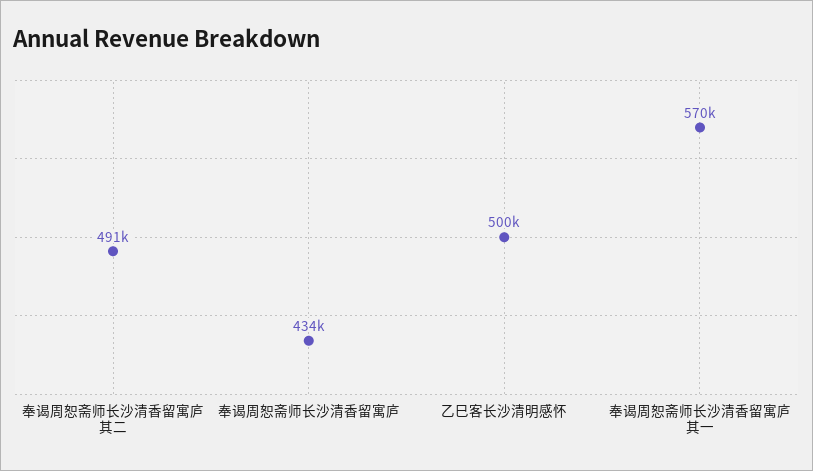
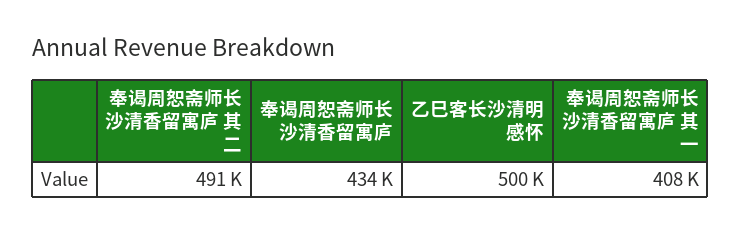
  {
    "奉谒周恕斋师长沙清香留寓庐 其二": 491000,
    "奉谒周恕斋师长沙清香留寓庐": 434000,
    "乙巳客长沙清明感怀": 500000,
-   "奉谒周恕斋师长沙清香留寓庐 其一": 570000
+   "奉谒周恕斋师长沙清香留寓庐 其一": 408000
  }

